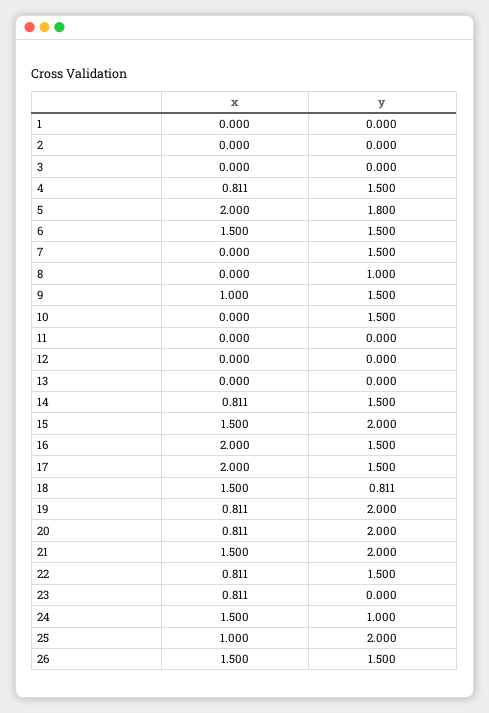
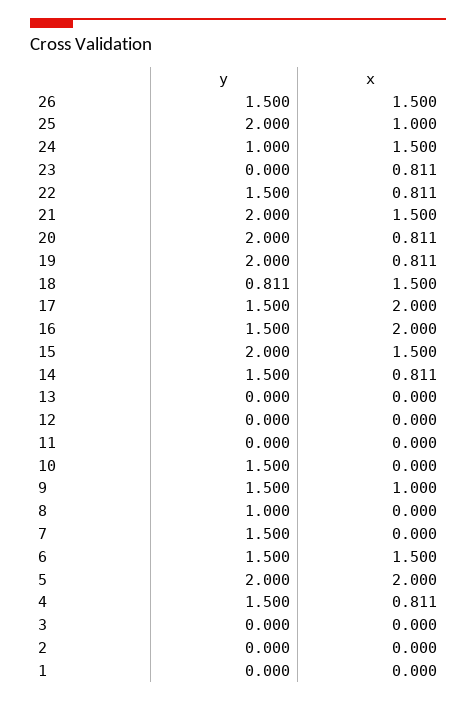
  {
    "x": {
      "1": 0,
      "2": 0,
      "3": 0,
      "4": 0.811,
      "5": 2,
      "6": 1.5,
      "7": 0,
      "8": 0,
      "9": 1,
      "10": 0,
      "11": 0,
      "12": 0,
      "13": 0,
      "14": 0.811,
      "15": 1.5,
      "16": 2,
      "17": 2,
      "18": 1.5,
      "19": 0.811,
      "20": 0.811,
      "21": 1.5,
      "22": 0.811,
      "23": 0.811,
      "24": 1.5,
      "25": 1,
      "26": 1.5
    },
    "y": {
      "1": 0,
      "2": 0,
      "3": 0,
      "4": 1.5,
-     "5": 1.8,
+     "5": 2,
      "6": 1.5,
      "7": 1.5,
      "8": 1,
      "9": 1.5,
      "10": 1.5,
      "11": 0,
      "12": 0,
      "13": 0,
      "14": 1.5,
      "15": 2,
      "16": 1.5,
      "17": 1.5,
      "18": 0.811,
      "19": 2,
      "20": 2,
      "21": 2,
      "22": 1.5,
      "23": 0,
      "24": 1,
      "25": 2,
      "26": 1.5
    }
  }

